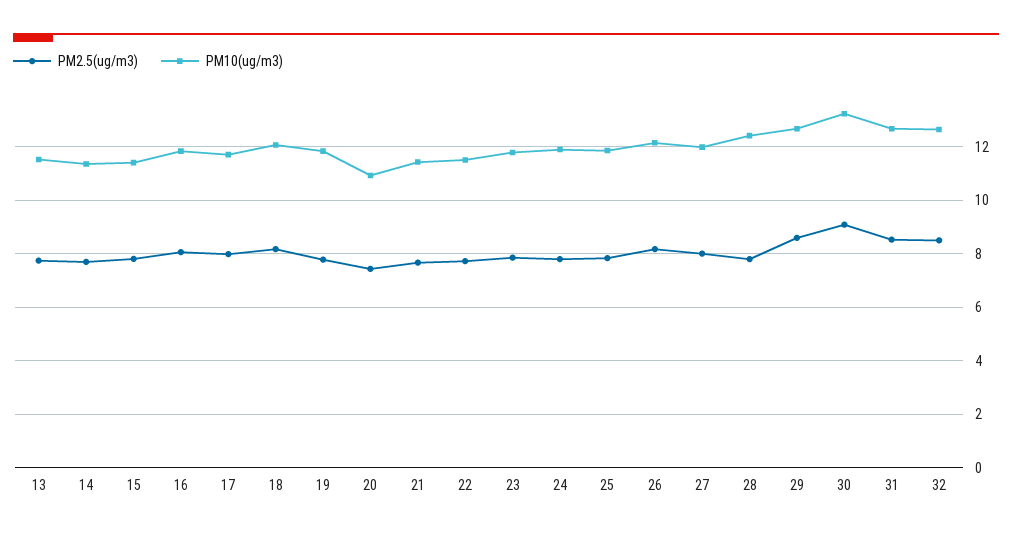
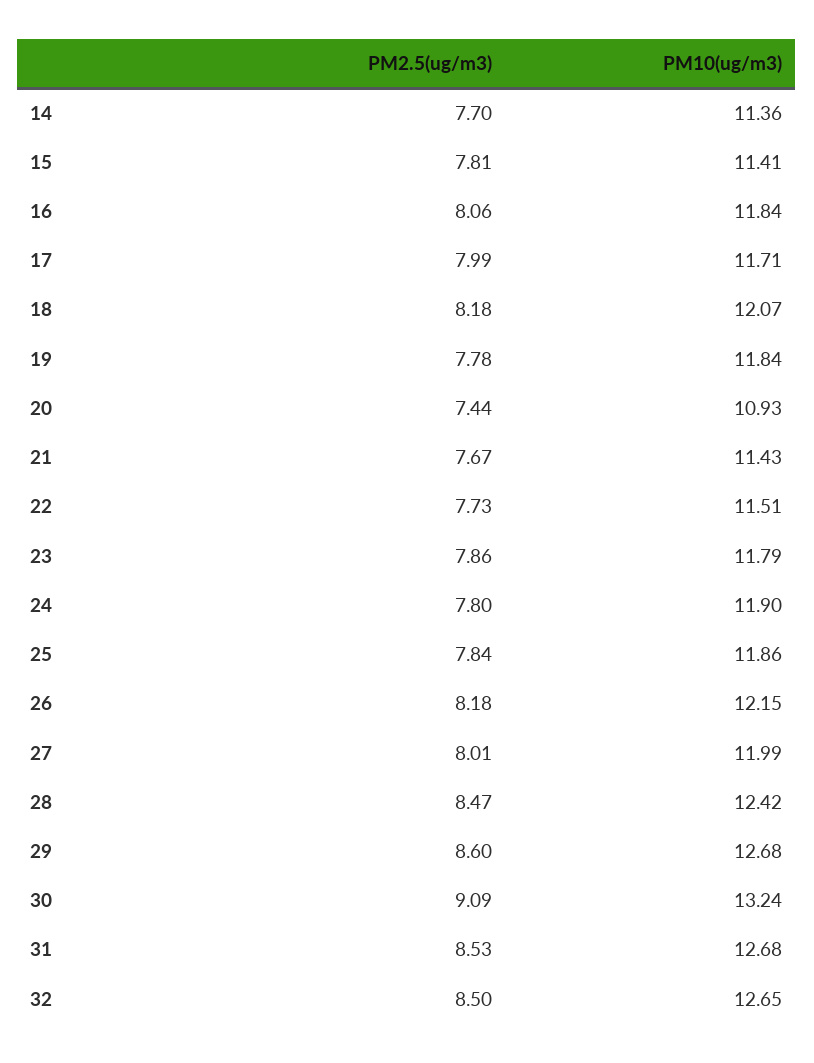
  {
    "PM2.5(ug/m3)": {
-     "13": 7.75,
      "14": 7.7,
      "15": 7.81,
      "16": 8.06,
      "17": 7.99,
      "18": 8.18,
      "19": 7.78,
      "20": 7.44,
      "21": 7.67,
      "22": 7.73,
      "23": 7.86,
      "24": 7.8,
      "25": 7.84,
      "26": 8.18,
      "27": 8.01,
-     "28": 7.75,
+     "28": 8.47,
      "29": 8.6,
      "30": 9.09,
      "31": 8.53,
      "32": 8.5
    },
    "PM10(ug/m3)": {
-     "13": 11.5,
      "14": 11.36,
      "15": 11.41,
      "16": 11.84,
      "17": 11.71,
      "18": 12.07,
      "19": 11.84,
      "20": 10.93,
      "21": 11.43,
      "22": 11.51,
      "23": 11.79,
      "24": 11.9,
      "25": 11.86,
      "26": 12.15,
      "27": 11.99,
      "28": 12.42,
      "29": 12.68,
      "30": 13.24,
      "31": 12.68,
      "32": 12.65
    }
  }

